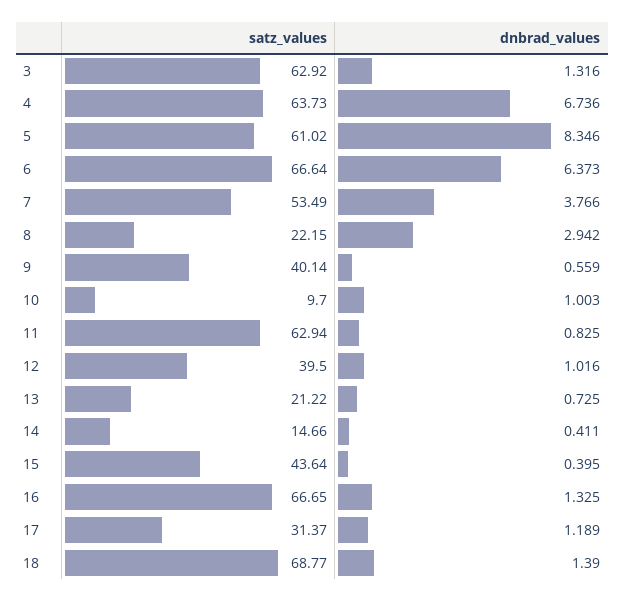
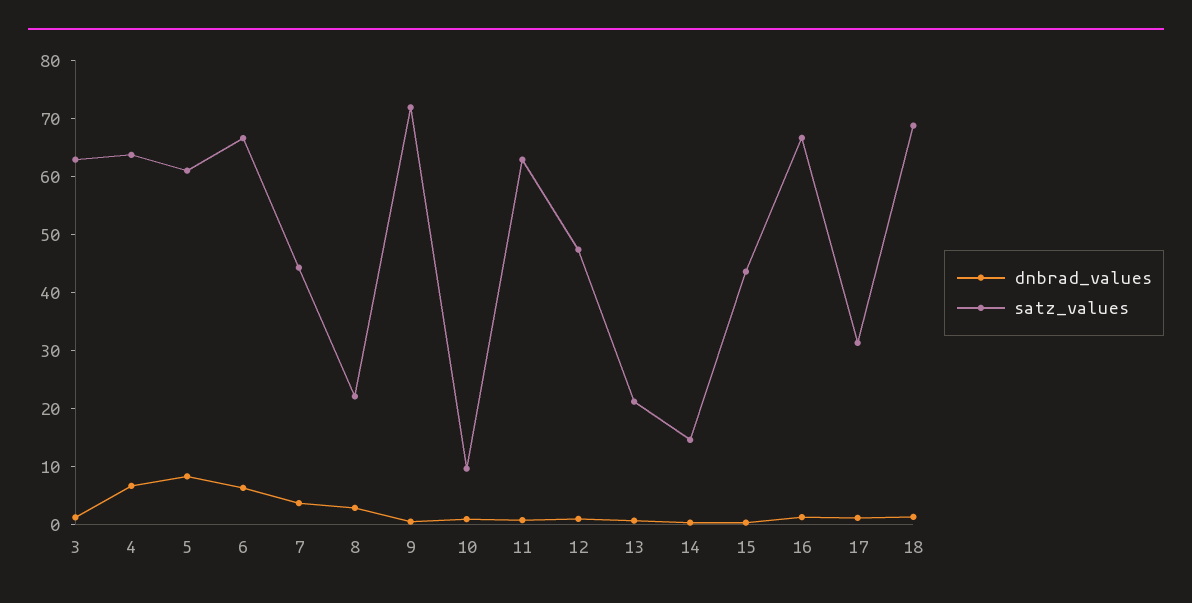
  {
    "satz_values": {
      "3": 62.92,
      "4": 63.73,
      "5": 61.02,
      "6": 66.64,
-     "7": 53.49,
+     "7": 44,
      "8": 22.15,
-     "9": 40.14,
+     "9": 72,
      "10": 9.7,
      "11": 62.94,
-     "12": 39.5,
+     "12": 48,
      "13": 21.22,
      "14": 14.66,
      "15": 43.64,
      "16": 66.65,
      "17": 31.37,
      "18": 68.77
    },
    "dnbrad_values": {
      "3": 1.316,
      "4": 6.736,
      "5": 8.346,
      "6": 6.373,
      "7": 3.766,
      "8": 2.942,
      "9": 0.559,
      "10": 1.003,
      "11": 0.825,
      "12": 1.016,
      "13": 0.725,
      "14": 0.411,
      "15": 0.395,
      "16": 1.325,
      "17": 1.189,
      "18": 1.39
    }
  }

